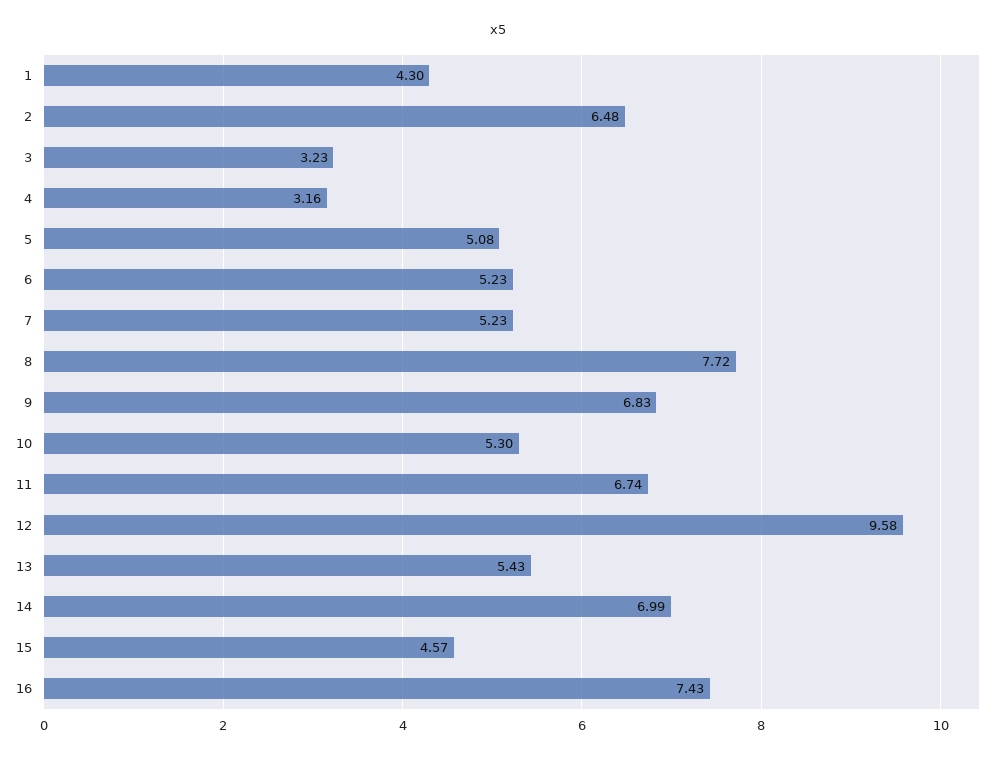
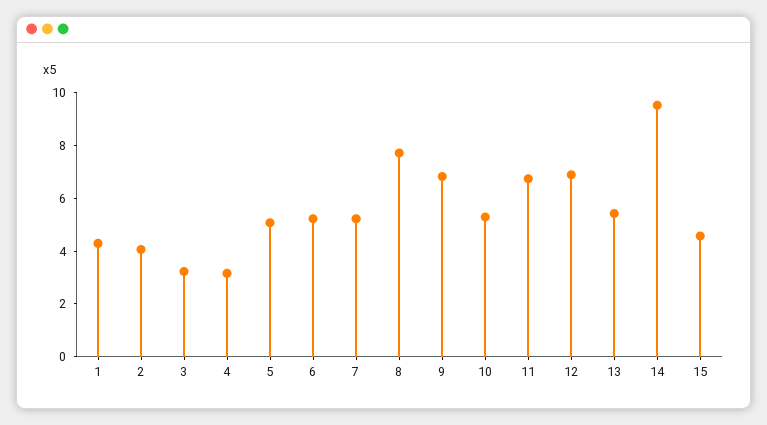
  {
    "1": 4.3,
-   "2": 6.48,
+   "2": 4,
    "3": 3.23,
    "4": 3.16,
    "5": 5.08,
    "6": 5.23,
    "7": 5.23,
    "8": 7.72,
    "9": 6.83,
    "10": 5.3,
    "11": 6.74,
-   "12": 9.58,
+   "12": 7,
    "13": 5.43,
-   "14": 6.99,
+   "14": 9.5,
-   "15": 4.57,
+   "15": 4.57
-   "16": 7.43
  }

